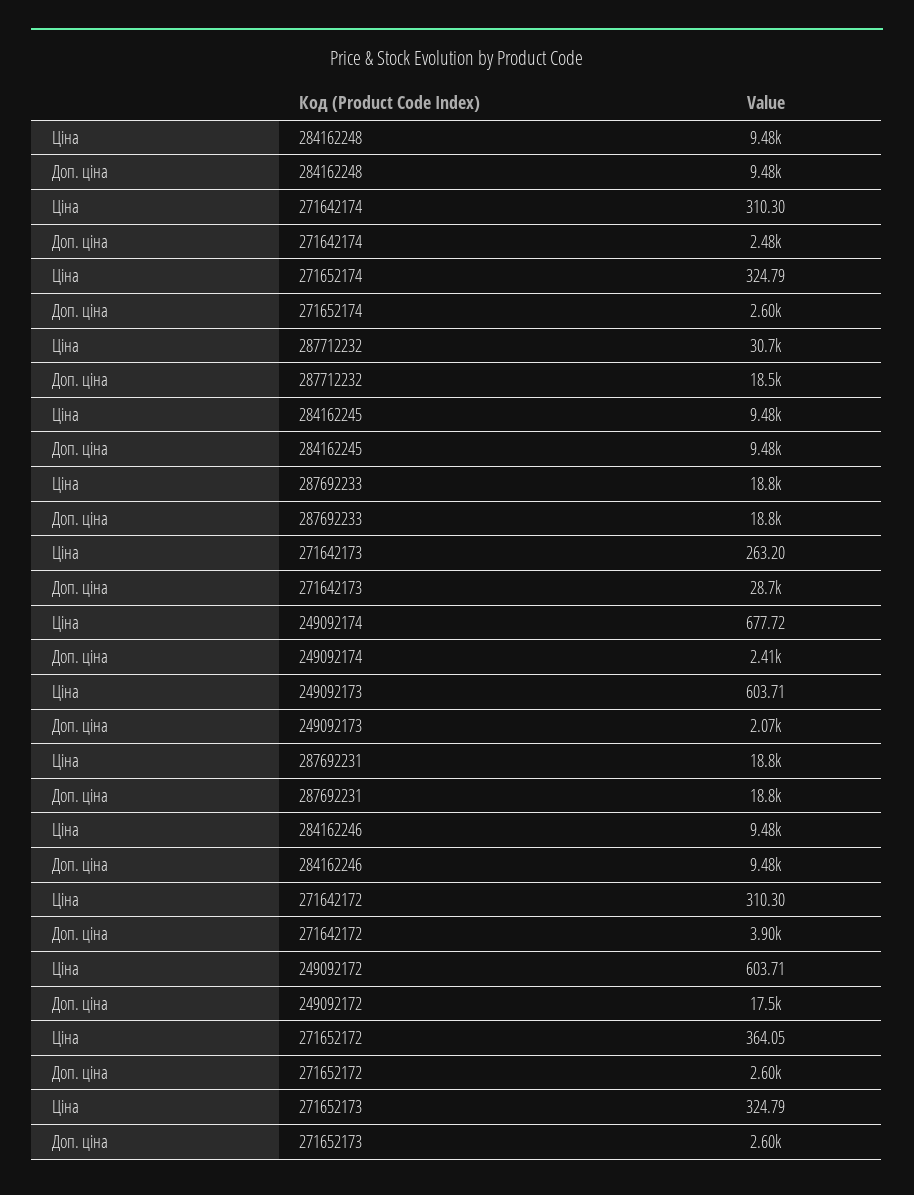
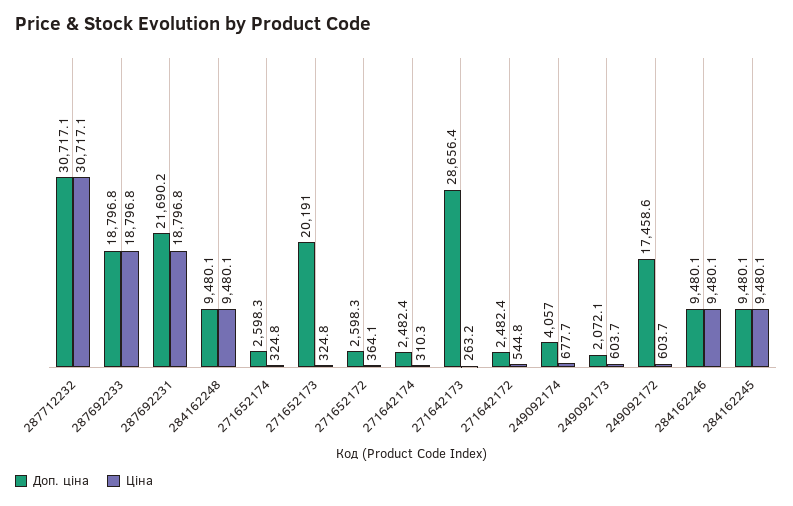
  {
    "Ціна": {
      "284162248": 9480.1,
      "271642174": 310.3,
      "271652174": 324.79,
      "287712232": 30717.1,
      "284162245": 9480.1,
      "287692233": 18796.8,
      "271642173": 263.2,
      "249092174": 677.72,
      "249092173": 603.71,
      "287692231": 18796.8,
      "284162246": 9480.1,
-     "271642172": 310.3,
+     "271642172": 544.8,
      "249092172": 603.71,
      "271652172": 364.05,
      "271652173": 324.79
    },
    "Доп. ціна": {
      "284162248": 9480.1,
      "271642174": 2482.4,
      "271652174": 2598.3,
-     "287712232": 18500,
+     "287712232": 30717.1,
      "284162245": 9480.1,
      "287692233": 18796.8,
      "271642173": 28656.4,
-     "249092174": 2410,
+     "249092174": 4057,
      "249092173": 2072.1,
-     "287692231": 18800,
+     "287692231": 21690.2,
      "284162246": 9480.1,
-     "271642172": 3900,
+     "271642172": 2482.4,
      "249092172": 17458.6,
      "271652172": 2598.3,
-     "271652173": 2600
+     "271652173": 20191
    }
  }

